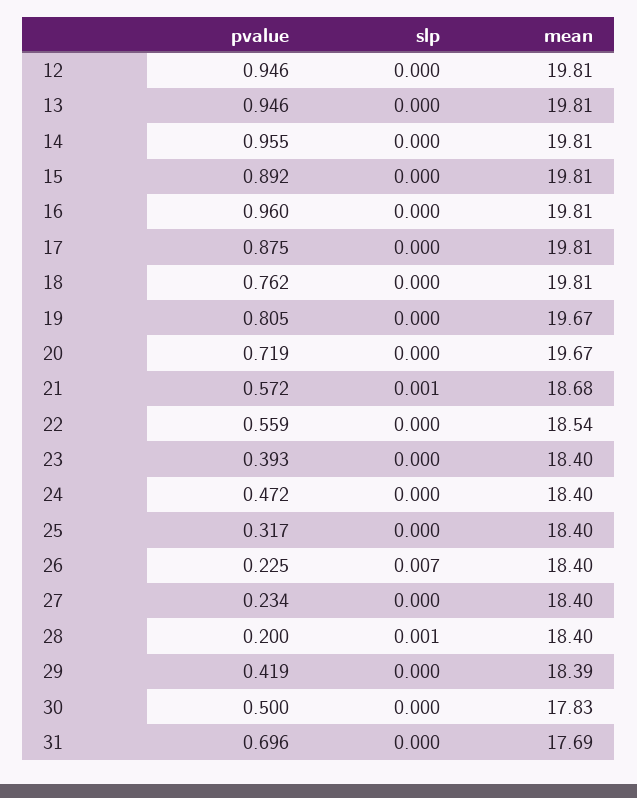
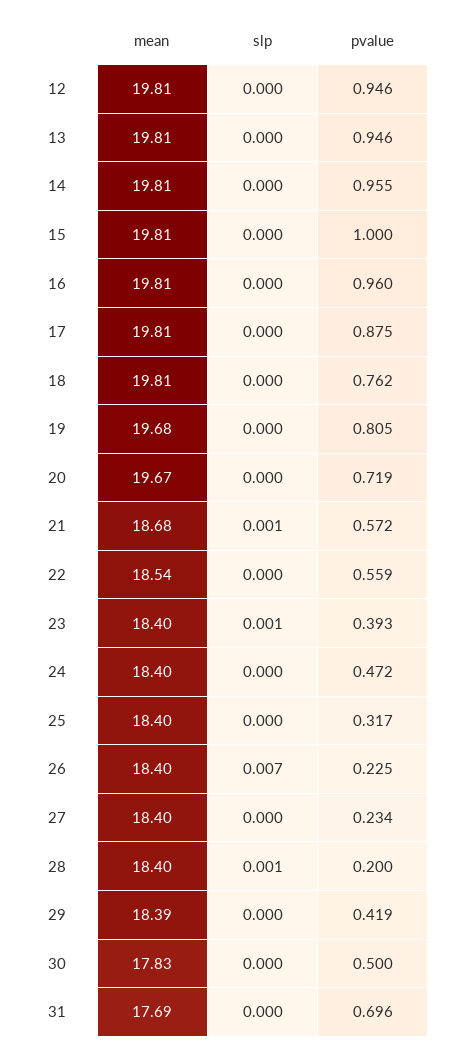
  {
    "pvalue": {
      "12": 0.946,
      "13": 0.946,
      "14": 0.955,
-     "15": 0.892,
+     "15": 1,
      "16": 0.96,
      "17": 0.875,
      "18": 0.762,
      "19": 0.805,
      "20": 0.719,
      "21": 0.572,
      "22": 0.559,
      "23": 0.393,
      "24": 0.472,
      "25": 0.317,
      "26": 0.225,
      "27": 0.234,
      "28": 0.2,
      "29": 0.419,
      "30": 0.5,
      "31": 0.696
    },
    "slp": {
      "12": 0,
      "13": 0,
      "14": 0,
      "15": 0,
      "16": 0,
      "17": 0,
      "18": 0,
      "19": 0,
      "20": 0,
      "21": 0.001,
      "22": 0,
-     "23": 0,
+     "23": 0.001,
      "24": 0,
      "25": 0,
      "26": 0.007,
      "27": 0,
      "28": 0.001,
      "29": 0,
      "30": 0,
      "31": 0
    },
    "mean": {
      "12": 19.81,
      "13": 19.81,
      "14": 19.81,
      "15": 19.81,
      "16": 19.81,
      "17": 19.81,
      "18": 19.81,
-     "19": 19.67,
+     "19": 19.68,
      "20": 19.67,
      "21": 18.68,
      "22": 18.54,
      "23": 18.4,
      "24": 18.4,
      "25": 18.4,
      "26": 18.4,
      "27": 18.4,
      "28": 18.4,
      "29": 18.39,
      "30": 17.83,
      "31": 17.69
    }
  }

